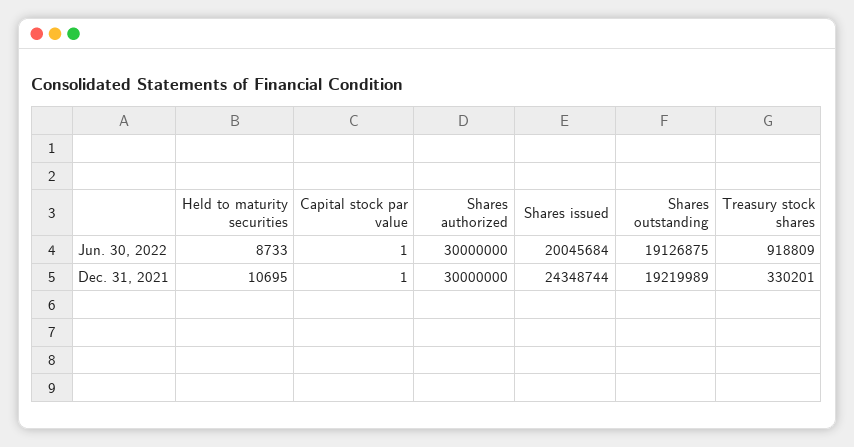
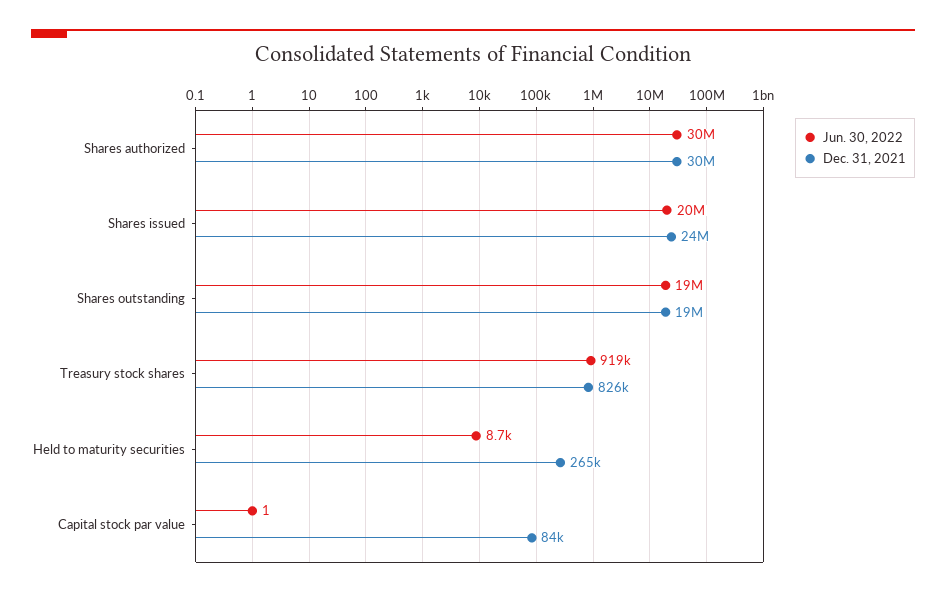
  {
    "Jun. 30, 2022": {
      "Held to maturity securities": 8733,
      "Capital stock par value": 1,
      "Shares authorized": 30000000,
      "Shares issued": 20045684,
      "Shares outstanding": 19126875,
      "Treasury stock shares": 918809
    },
    "Dec. 31, 2021": {
-     "Held to maturity securities": 10695,
+     "Held to maturity securities": 265000,
-     "Capital stock par value": 1,
+     "Capital stock par value": 84000,
      "Shares authorized": 30000000,
      "Shares issued": 24348744,
      "Shares outstanding": 19219989,
-     "Treasury stock shares": 330201
+     "Treasury stock shares": 826000
    }
  }

